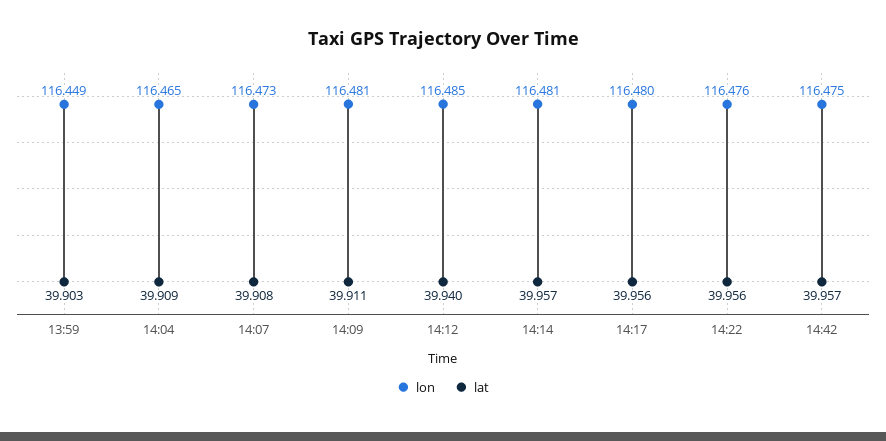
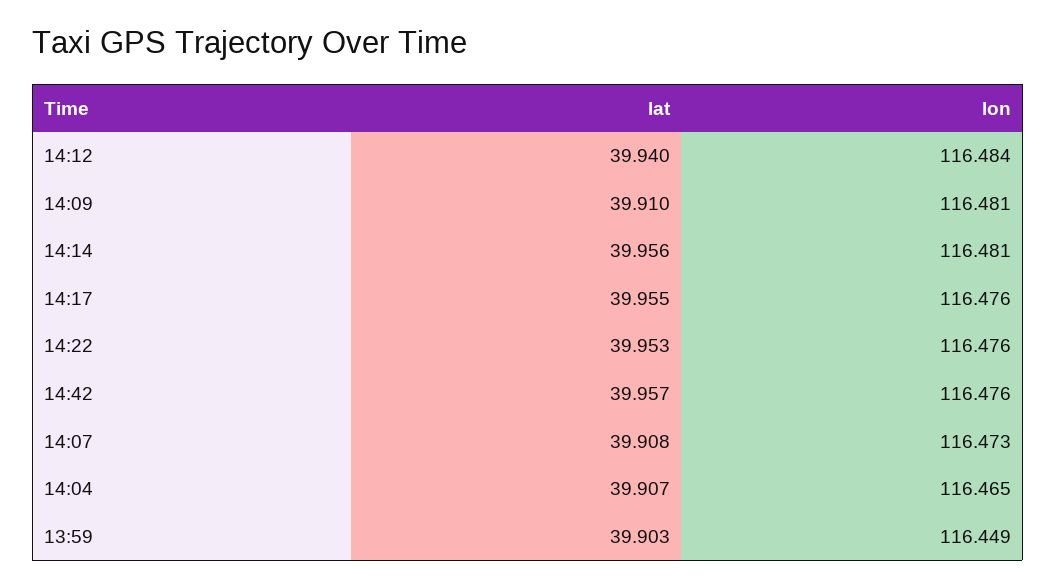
  {
    "lon": {
      "13:59": 116.449,
      "14:04": 116.465,
      "14:07": 116.473,
      "14:09": 116.481,
-     "14:12": 116.485,
+     "14:12": 116.484,
      "14:14": 116.481,
-     "14:17": 116.48,
+     "14:17": 116.476,
      "14:22": 116.476,
-     "14:42": 116.475
+     "14:42": 116.476
    },
    "lat": {
      "13:59": 39.903,
-     "14:04": 39.909,
+     "14:04": 39.907,
      "14:07": 39.908,
-     "14:09": 39.911,
+     "14:09": 39.91,
      "14:12": 39.94,
-     "14:14": 39.957,
+     "14:14": 39.956,
-     "14:17": 39.956,
+     "14:17": 39.955,
-     "14:22": 39.956,
+     "14:22": 39.953,
      "14:42": 39.957
    }
  }

